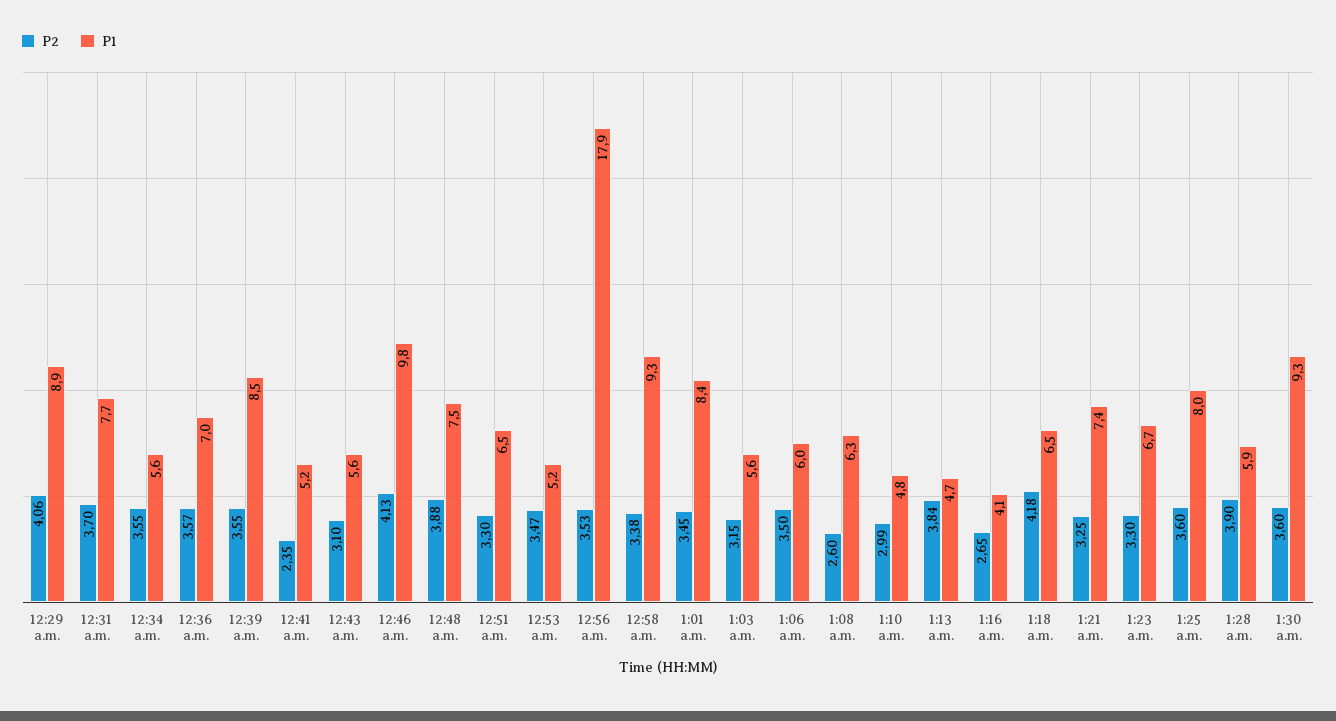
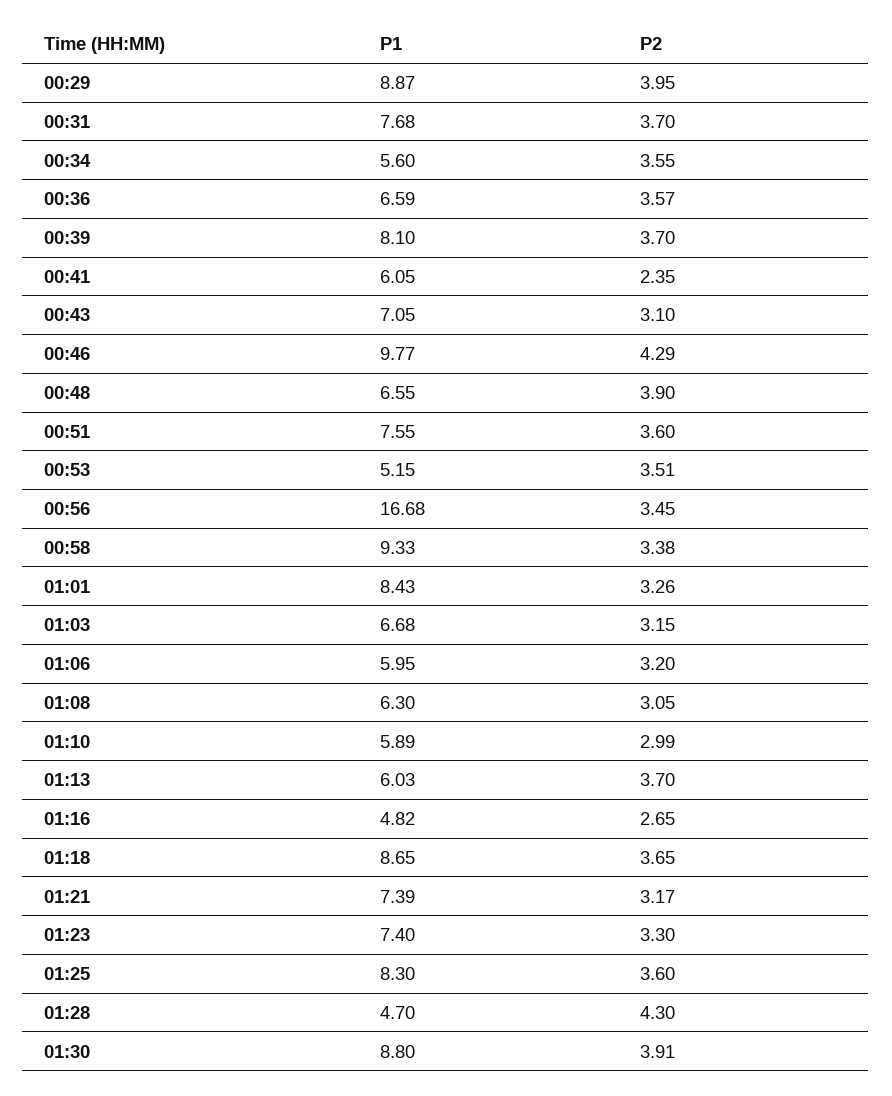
  {
    "P2": {
-     "12:29 a.m.": 4.06,
+     "12:29 a.m.": 3.95,
      "12:31 a.m.": 3.7,
      "12:34 a.m.": 3.55,
      "12:36 a.m.": 3.57,
-     "12:39 a.m.": 3.55,
+     "12:39 a.m.": 3.7,
      "12:41 a.m.": 2.35,
      "12:43 a.m.": 3.1,
-     "12:46 a.m.": 4.13,
+     "12:46 a.m.": 4.29,
-     "12:48 a.m.": 3.88,
+     "12:48 a.m.": 3.9,
-     "12:51 a.m.": 3.3,
+     "12:51 a.m.": 3.6,
-     "12:53 a.m.": 3.47,
+     "12:53 a.m.": 3.51,
-     "12:56 a.m.": 3.53,
+     "12:56 a.m.": 3.45,
      "12:58 a.m.": 3.38,
-     "1:01 a.m.": 3.45,
+     "1:01 a.m.": 3.26,
      "1:03 a.m.": 3.15,
-     "1:06 a.m.": 3.5,
+     "1:06 a.m.": 3.2,
-     "1:08 a.m.": 2.6,
+     "1:08 a.m.": 3.05,
      "1:10 a.m.": 2.99,
-     "1:13 a.m.": 3.84,
+     "1:13 a.m.": 3.7,
      "1:16 a.m.": 2.65,
-     "1:18 a.m.": 4.18,
+     "1:18 a.m.": 3.65,
-     "1:21 a.m.": 3.25,
+     "1:21 a.m.": 3.17,
      "1:23 a.m.": 3.3,
      "1:25 a.m.": 3.6,
-     "1:28 a.m.": 3.9,
+     "1:28 a.m.": 4.3,
-     "1:30 a.m.": 3.6
+     "1:30 a.m.": 3.91
    },
    "P1": {
      "12:29 a.m.": 8.87,
      "12:31 a.m.": 7.68,
      "12:34 a.m.": 5.6,
-     "12:36 a.m.": 7,
+     "12:36 a.m.": 6.59,
-     "12:39 a.m.": 8.5,
+     "12:39 a.m.": 8.1,
-     "12:41 a.m.": 5.2,
+     "12:41 a.m.": 6.05,
-     "12:43 a.m.": 5.6,
+     "12:43 a.m.": 7.05,
      "12:46 a.m.": 9.77,
-     "12:48 a.m.": 7.5,
+     "12:48 a.m.": 6.55,
-     "12:51 a.m.": 6.5,
+     "12:51 a.m.": 7.55,
      "12:53 a.m.": 5.15,
-     "12:56 a.m.": 17.9,
+     "12:56 a.m.": 16.68,
      "12:58 a.m.": 9.33,
      "1:01 a.m.": 8.43,
-     "1:03 a.m.": 5.6,
+     "1:03 a.m.": 6.68,
      "1:06 a.m.": 5.95,
      "1:08 a.m.": 6.3,
-     "1:10 a.m.": 4.8,
+     "1:10 a.m.": 5.89,
-     "1:13 a.m.": 4.7,
+     "1:13 a.m.": 6.03,
-     "1:16 a.m.": 4.1,
+     "1:16 a.m.": 4.82,
-     "1:18 a.m.": 6.5,
+     "1:18 a.m.": 8.65,
      "1:21 a.m.": 7.39,
-     "1:23 a.m.": 6.7,
+     "1:23 a.m.": 7.4,
-     "1:25 a.m.": 8,
+     "1:25 a.m.": 8.3,
-     "1:28 a.m.": 5.9,
+     "1:28 a.m.": 4.7,
-     "1:30 a.m.": 9.3
+     "1:30 a.m.": 8.8
    }
  }

